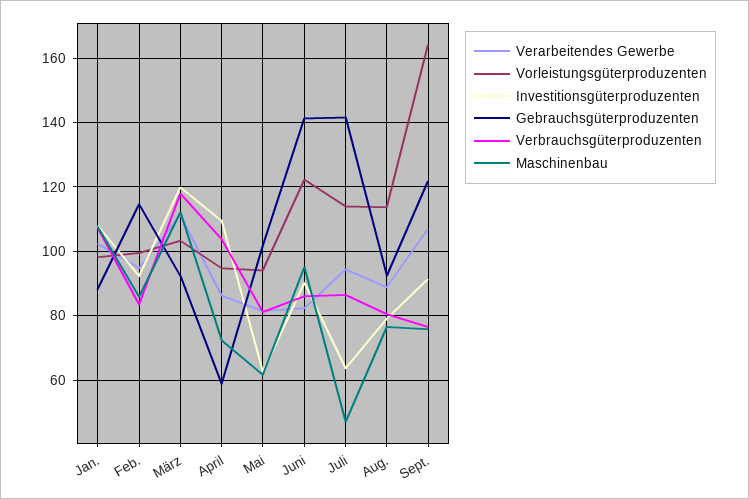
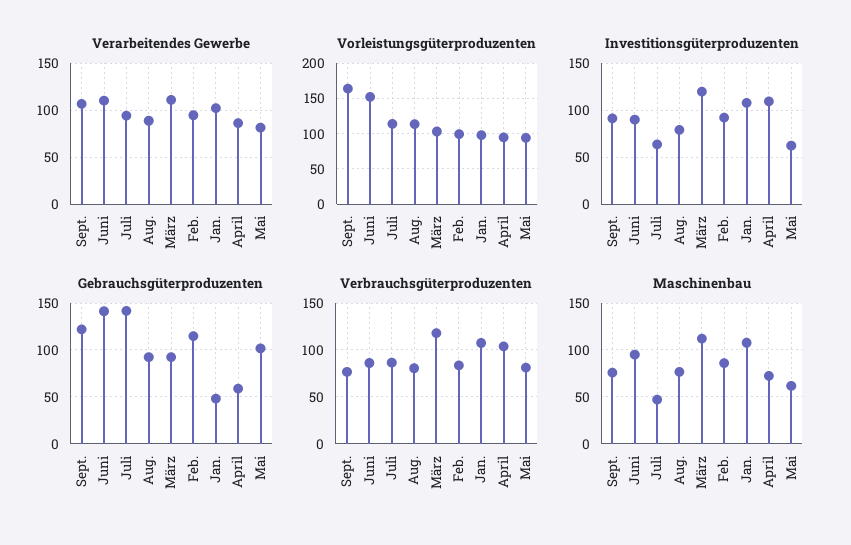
  {
    "Verarbeitendes Gewerbe": {
      "Jan.": 102,
      "Feb.": 94,
      "März": 112,
      "April": 86,
      "Mai": 82,
-     "Juni": 82,
+     "Juni": 110,
      "Juli": 94,
      "Aug.": 88,
      "Sept.": 108
    },
    "Vorleistungsgüterproduzenten": {
      "Jan.": 98,
      "Feb.": 100,
      "März": 104,
      "April": 94,
      "Mai": 94,
-     "Juni": 122,
+     "Juni": 150,
      "Juli": 114,
      "Aug.": 114,
      "Sept.": 164
    },
    "Investitionsgüterproduzenten": {
      "Jan.": 108,
      "Feb.": 92,
      "März": 120,
      "April": 110,
      "Mai": 62,
      "Juni": 90,
      "Juli": 64,
      "Aug.": 80,
      "Sept.": 92
    },
    "Gebrauchsgüterproduzenten": {
-     "Jan.": 88,
+     "Jan.": 50,
      "Feb.": 114,
      "März": 92,
      "April": 58,
      "Mai": 102,
      "Juni": 142,
      "Juli": 142,
      "Aug.": 92,
      "Sept.": 122
    },
    "Verbrauchsgüterproduzenten": {
      "Jan.": 108,
      "Feb.": 84,
      "März": 118,
      "April": 104,
      "Mai": 82,
      "Juni": 86,
      "Juli": 86,
      "Aug.": 80,
      "Sept.": 76
    },
    "Maschinenbau": {
      "Jan.": 108,
      "Feb.": 86,
      "März": 112,
      "April": 72,
      "Mai": 62,
      "Juni": 96,
      "Juli": 48,
      "Aug.": 76,
      "Sept.": 76
    }
  }

